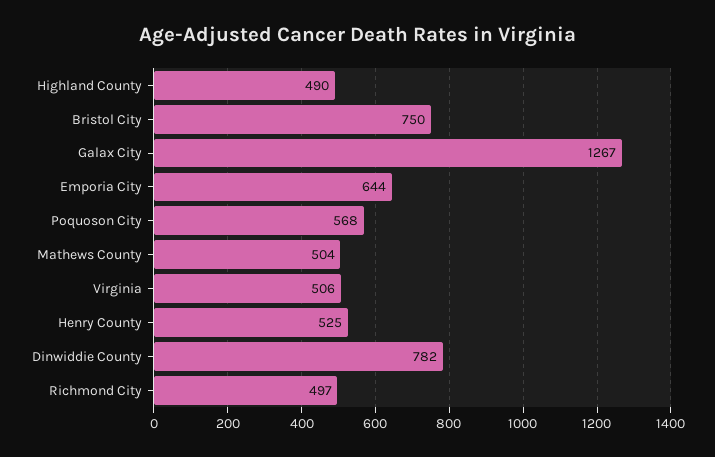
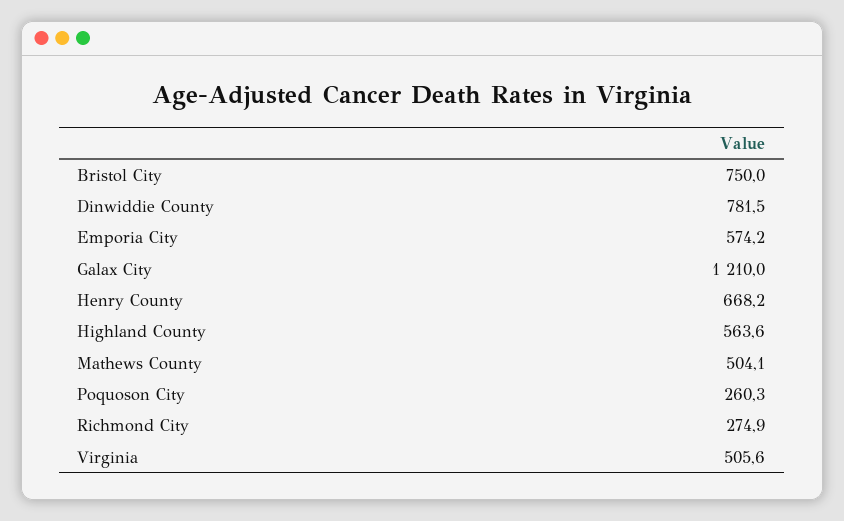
  {
-   "Highland County": 490,
+   "Highland County": 563.6,
    "Bristol City": 750,
-   "Galax City": 1267,
+   "Galax City": 1210,
-   "Emporia City": 644,
+   "Emporia City": 574.2,
-   "Poquoson City": 568,
+   "Poquoson City": 260.3,
    "Mathews County": 504.1,
    "Virginia": 505.6,
-   "Henry County": 525,
+   "Henry County": 668.2,
    "Dinwiddie County": 781.5,
-   "Richmond City": 497
+   "Richmond City": 274.9
  }

